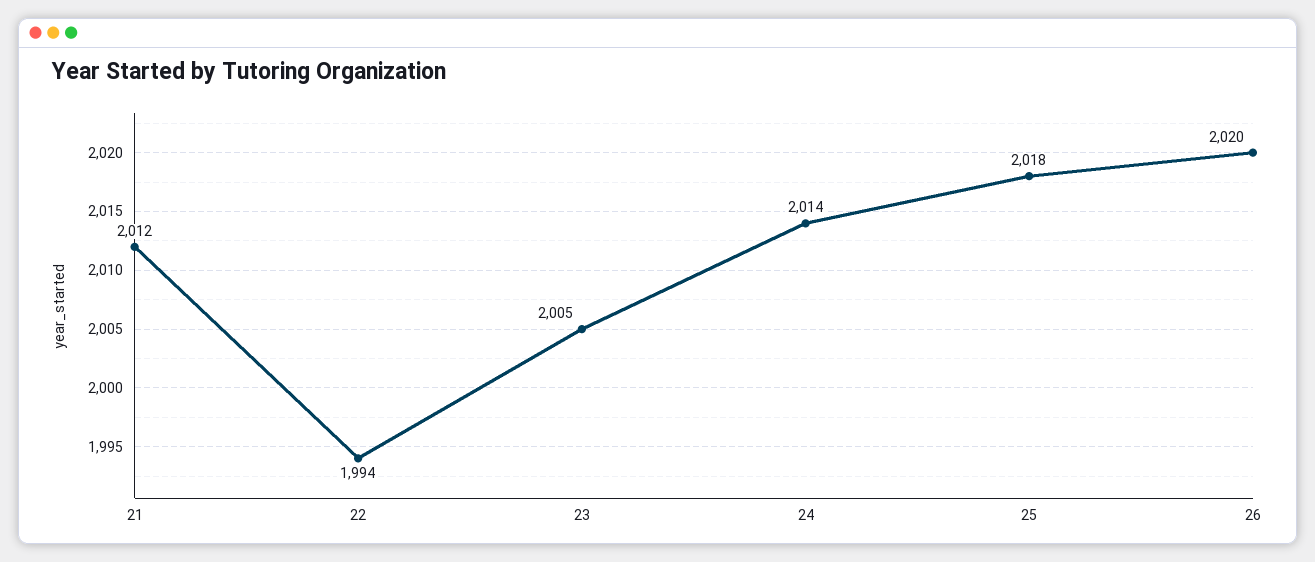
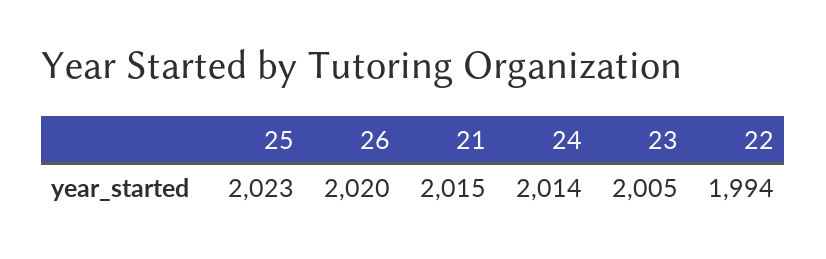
  {
-   "21": 2012,
+   "21": 2015,
    "22": 1994,
    "23": 2005,
    "24": 2014,
-   "25": 2018,
+   "25": 2023,
    "26": 2020
  }

